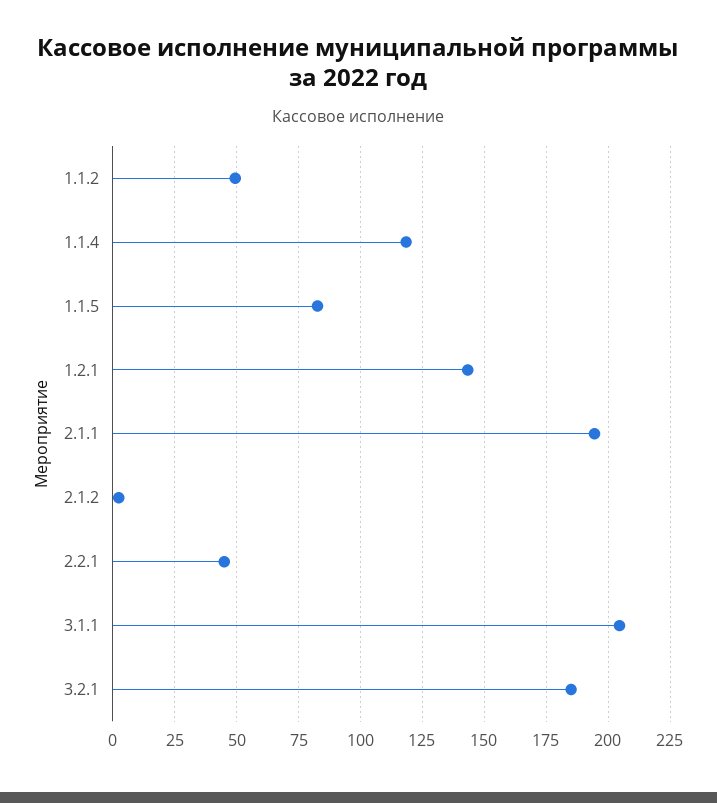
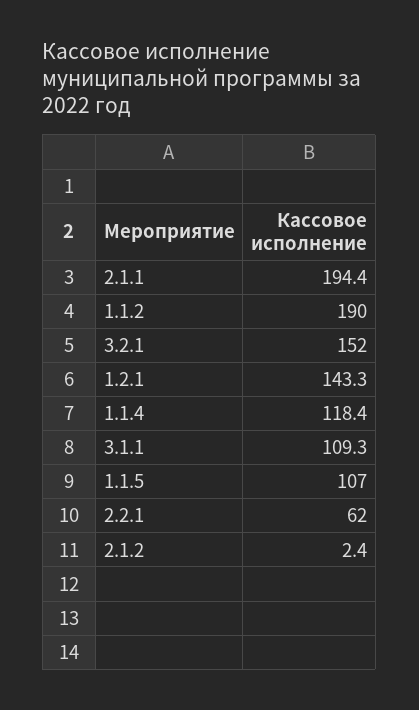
  {
-   "1.1.2": 50,
+   "1.1.2": 190,
    "1.1.4": 118.4,
-   "1.1.5": 82.5,
+   "1.1.5": 107,
    "1.2.1": 143.3,
    "2.1.1": 194.4,
    "2.1.2": 2.4,
-   "2.2.1": 45,
+   "2.2.1": 62,
-   "3.1.1": 205,
+   "3.1.1": 109.3,
-   "3.2.1": 185
+   "3.2.1": 152
  }

